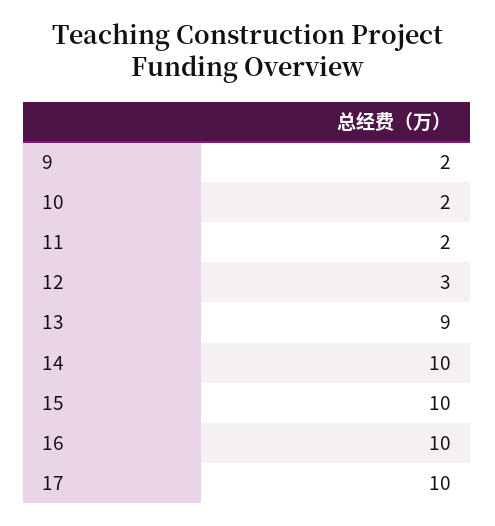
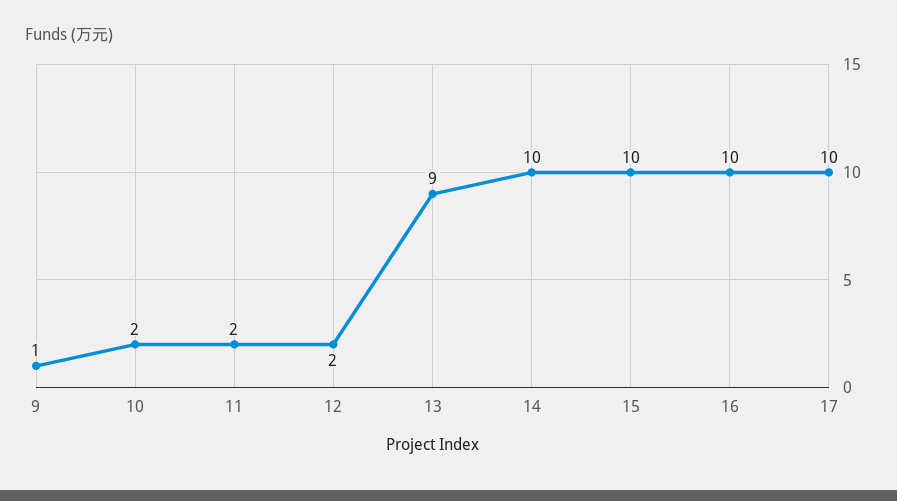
  {
-   "9": 2,
+   "9": 1,
    "10": 2,
    "11": 2,
-   "12": 3,
+   "12": 2,
    "13": 9,
    "14": 10,
    "15": 10,
    "16": 10,
    "17": 10
  }

